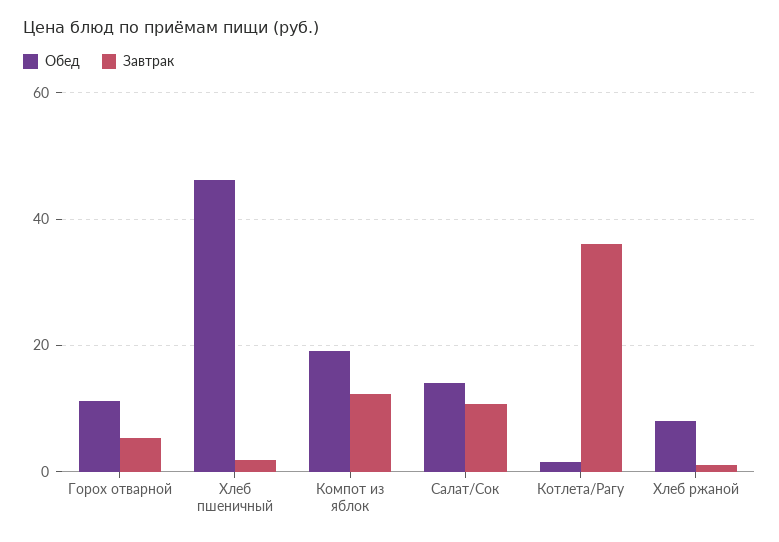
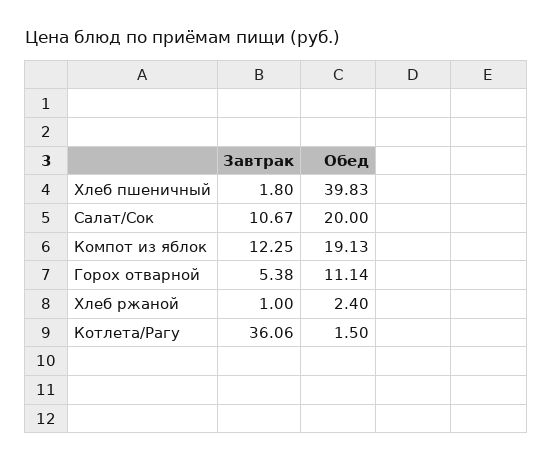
  {
    "Обед": {
      "Горох отварной": 11.14,
-     "Хлеб пшеничный": 46,
+     "Хлеб пшеничный": 39.83,
      "Компот из яблок": 19.13,
-     "Салат/Сок": 14,
+     "Салат/Сок": 20,
      "Котлета/Рагу": 1.5,
-     "Хлеб ржаной": 8
+     "Хлеб ржаной": 2.4
    },
    "Завтрак": {
      "Горох отварной": 5.38,
      "Хлеб пшеничный": 1.8,
      "Компот из яблок": 12.25,
      "Салат/Сок": 10.67,
      "Котлета/Рагу": 36.06,
      "Хлеб ржаной": 1
    }
  }

